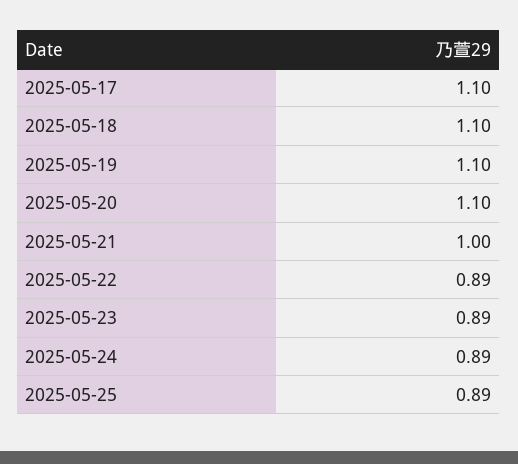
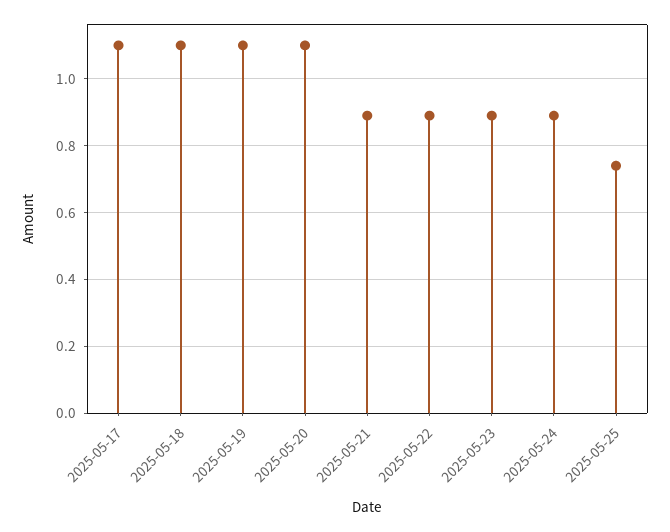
  {
    "2025-05-17": 1.1,
    "2025-05-18": 1.1,
    "2025-05-19": 1.1,
    "2025-05-20": 1.1,
-   "2025-05-21": 1,
+   "2025-05-21": 0.9,
    "2025-05-22": 0.89,
    "2025-05-23": 0.89,
    "2025-05-24": 0.89,
-   "2025-05-25": 0.89
+   "2025-05-25": 0.75
  }

